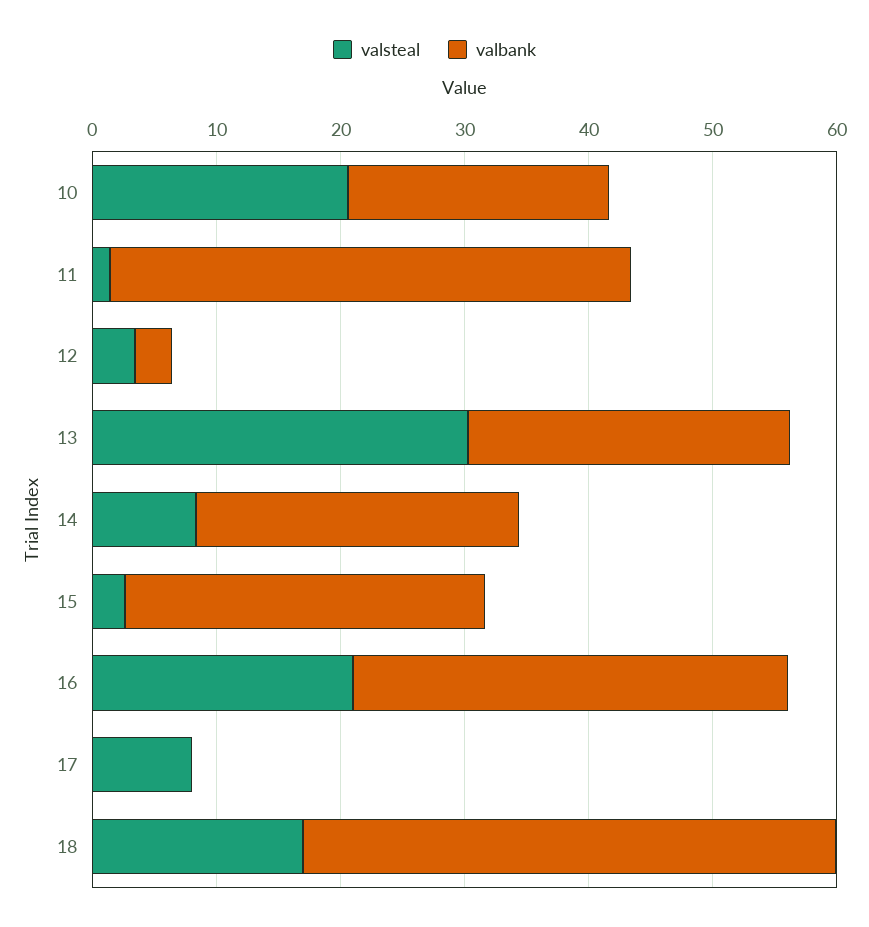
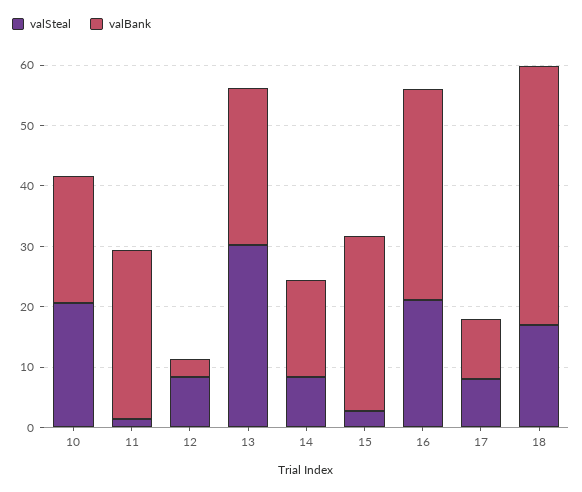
  {
    "valsteal": {
      "10": 20,
      "11": 2,
-     "12": 4,
+     "12": 8,
      "13": 30,
      "14": 8,
      "15": 2,
      "16": 22,
      "17": 8,
      "18": 16
    },
    "valbank": {
      "10": 22,
-     "11": 42,
+     "11": 28,
      "12": 4,
      "13": 26,
-     "14": 26,
+     "14": 16,
      "15": 30,
      "16": 36,
-     "17": 0,
+     "17": 10,
      "18": 44
    }
  }

